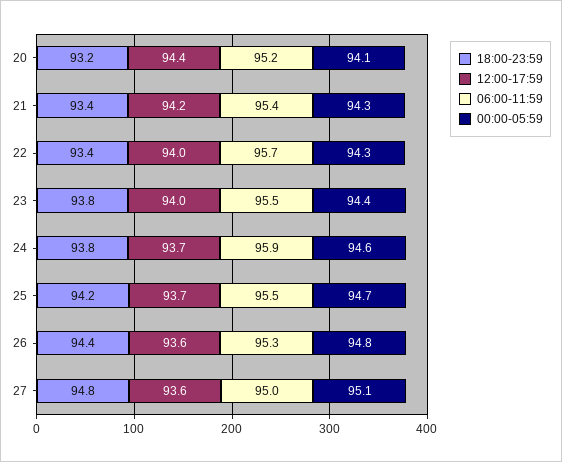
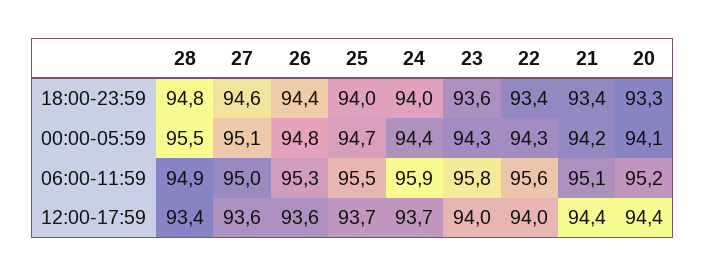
  {
    "18:00-23:59": {
-     "20": 93.2,
+     "20": 93.3,
      "21": 93.4,
      "22": 93.4,
-     "23": 93.8,
+     "23": 93.6,
-     "24": 93.8,
+     "24": 94,
-     "25": 94.2,
+     "25": 94,
      "26": 94.4,
-     "27": 94.8
+     "27": 94.6,
+     "28": 94.8
    },
    "12:00-17:59": {
      "20": 94.4,
-     "21": 94.2,
+     "21": 94.4,
      "22": 94,
      "23": 94,
      "24": 93.7,
      "25": 93.7,
      "26": 93.6,
-     "27": 93.6
+     "27": 93.6,
+     "28": 93.4
    },
    "06:00-11:59": {
      "20": 95.2,
-     "21": 95.4,
+     "21": 95.1,
-     "22": 95.7,
+     "22": 95.6,
-     "23": 95.5,
+     "23": 95.8,
      "24": 95.9,
      "25": 95.5,
      "26": 95.3,
-     "27": 95
+     "27": 95,
+     "28": 94.9
    },
    "00:00-05:59": {
      "20": 94.1,
-     "21": 94.3,
+     "21": 94.2,
      "22": 94.3,
-     "23": 94.4,
+     "23": 94.3,
-     "24": 94.6,
+     "24": 94.4,
      "25": 94.7,
      "26": 94.8,
-     "27": 95.1
+     "27": 95.1,
+     "28": 95.5
    }
  }

